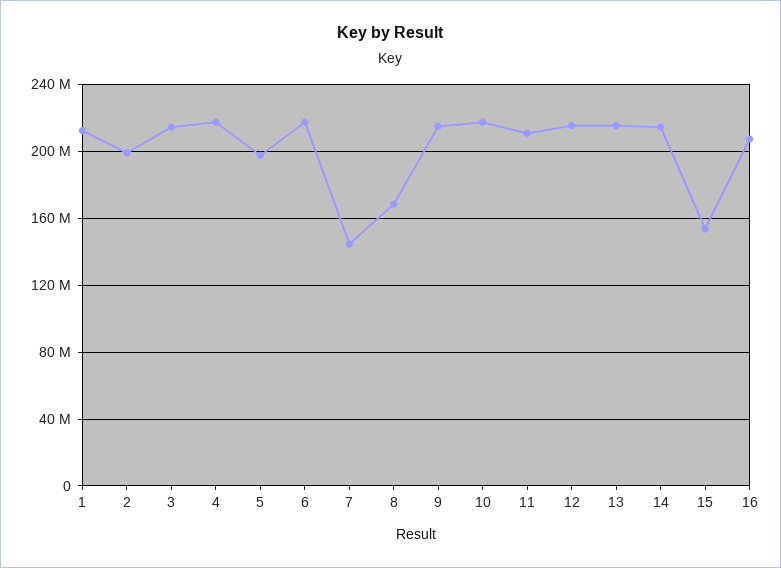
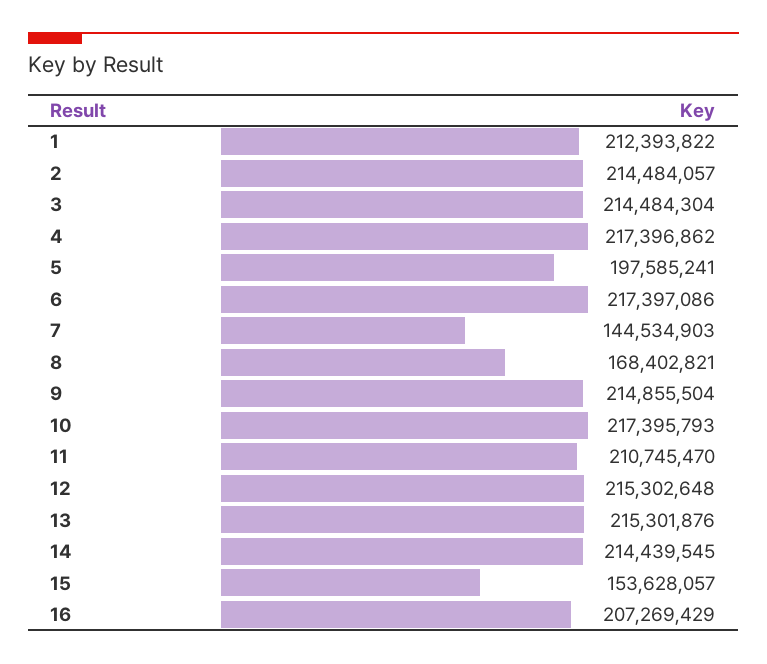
  {
    "1": 212393822,
-   "2": 200000000,
+   "2": 214484057,
    "3": 214484304,
    "4": 217396862,
    "5": 197585241,
    "6": 217397086,
    "7": 144534903,
    "8": 168402821,
    "9": 214855504,
    "10": 217395793,
    "11": 210745470,
    "12": 215302648,
    "13": 215301876,
    "14": 214439545,
    "15": 153628057,
    "16": 207269429
  }

